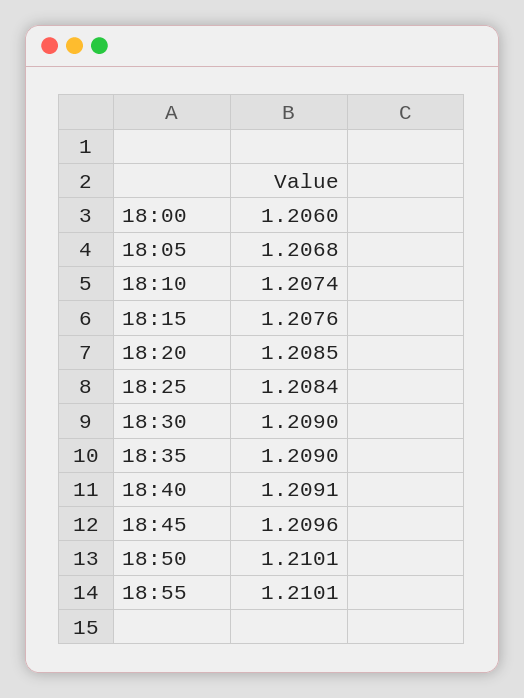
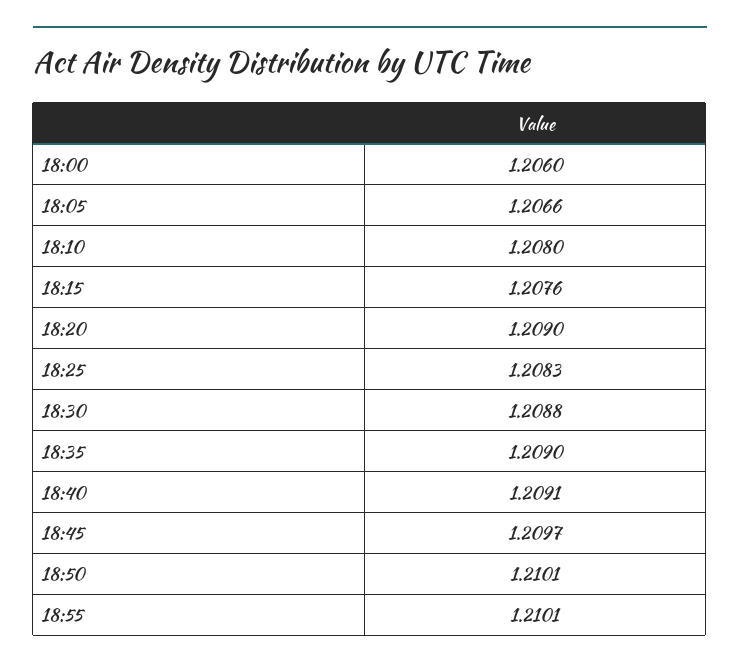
  {
    "18:00": 1.206,
-   "18:05": 1.2068,
+   "18:05": 1.2066,
-   "18:10": 1.2074,
+   "18:10": 1.208,
    "18:15": 1.2076,
-   "18:20": 1.2085,
+   "18:20": 1.209,
-   "18:25": 1.2084,
+   "18:25": 1.2083,
-   "18:30": 1.209,
+   "18:30": 1.2088,
    "18:35": 1.209,
    "18:40": 1.2091,
-   "18:45": 1.2096,
+   "18:45": 1.2097,
    "18:50": 1.2101,
    "18:55": 1.2101
  }

